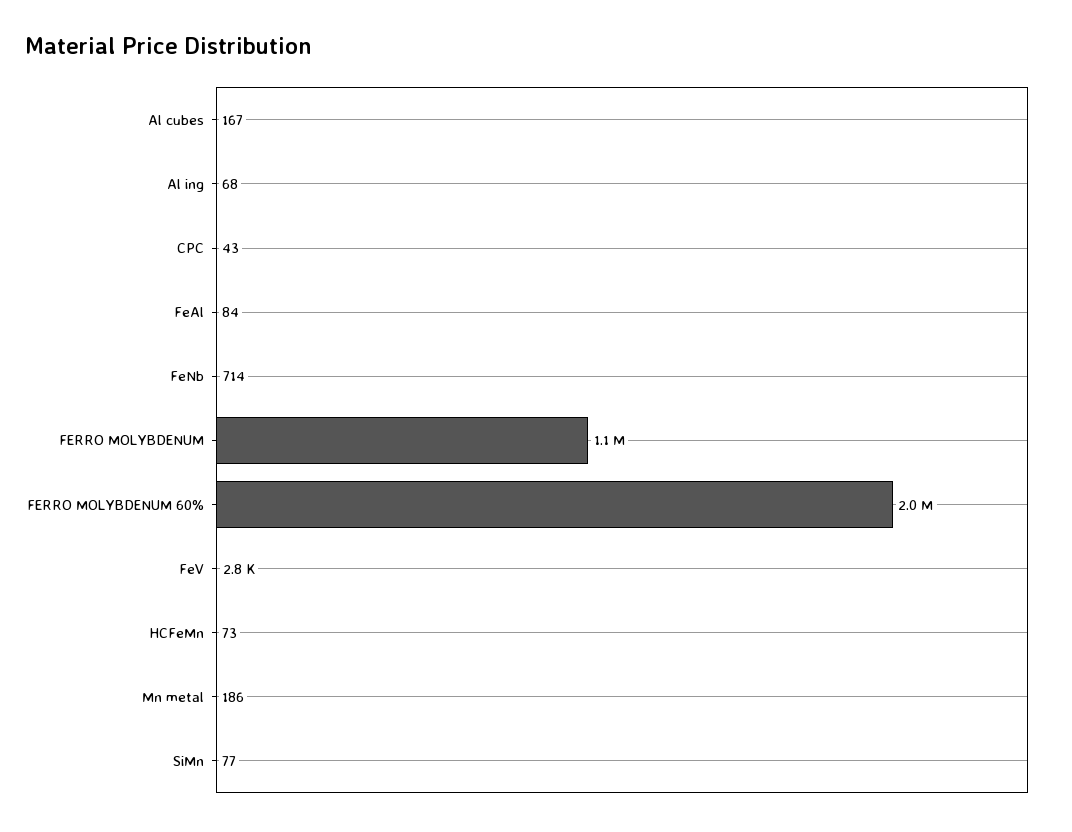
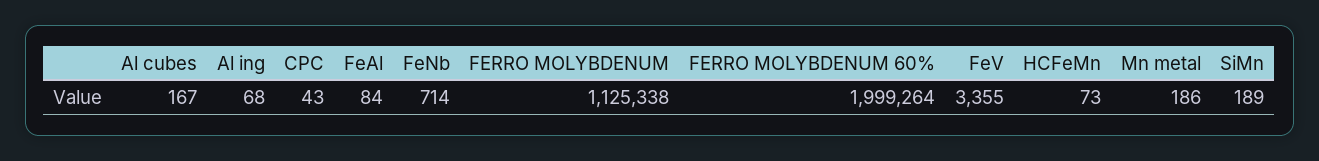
  {
    "Al cubes": 167,
    "Al ing": 68,
    "CPC": 43,
    "FeAl": 84,
    "FeNb": 714,
    "FERRO MOLYBDENUM": 1125338,
    "FERRO MOLYBDENUM 60%": 1999264,
-   "FeV": 2800,
+   "FeV": 3355,
    "HCFeMn": 73,
    "Mn metal": 186,
-   "SiMn": 77
+   "SiMn": 189
  }

